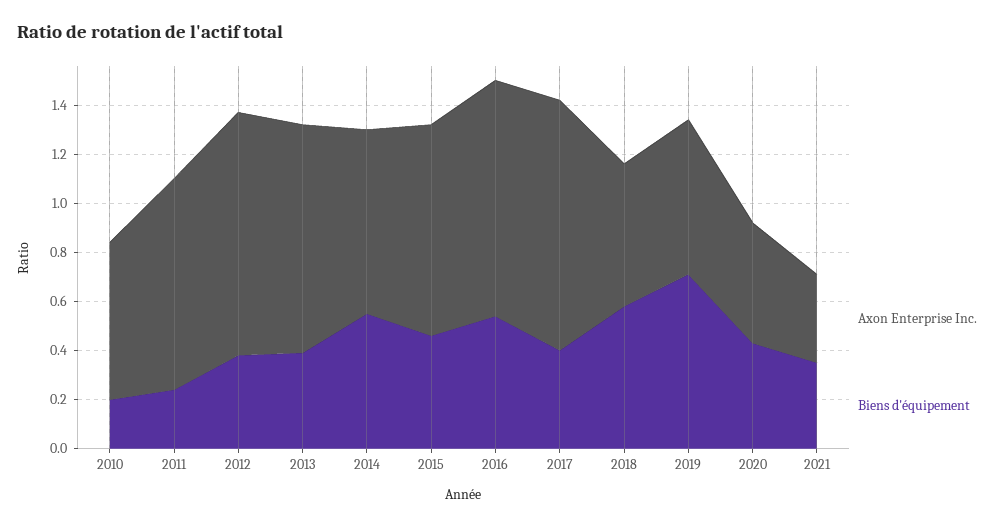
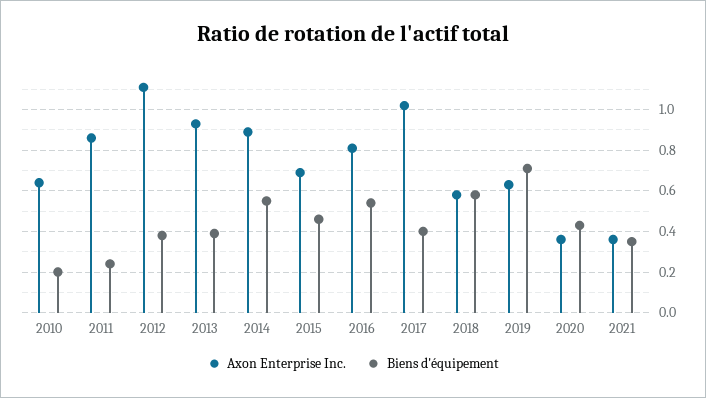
  {
    "Axon Enterprise Inc.": {
      "2010": 0.65,
      "2011": 0.85,
-     "2012": 1,
+     "2012": 1.1,
      "2013": 0.95,
-     "2014": 0.75,
+     "2014": 0.9,
-     "2015": 0.85,
+     "2015": 0.7,
-     "2016": 0.95,
+     "2016": 0.8,
      "2017": 1,
      "2018": 0.6,
      "2019": 0.65,
-     "2020": 0.5,
+     "2020": 0.35,
      "2021": 0.35
    },
    "Biens d'équipement": {
      "2010": 0.2,
      "2011": 0.25,
      "2012": 0.4,
      "2013": 0.4,
      "2014": 0.55,
      "2015": 0.45,
      "2016": 0.55,
      "2017": 0.4,
      "2018": 0.6,
      "2019": 0.7,
      "2020": 0.45,
      "2021": 0.35
    }
  }

